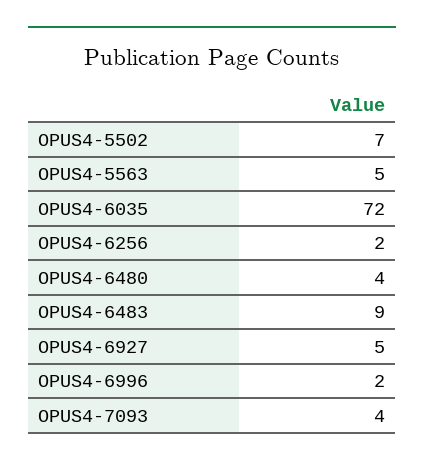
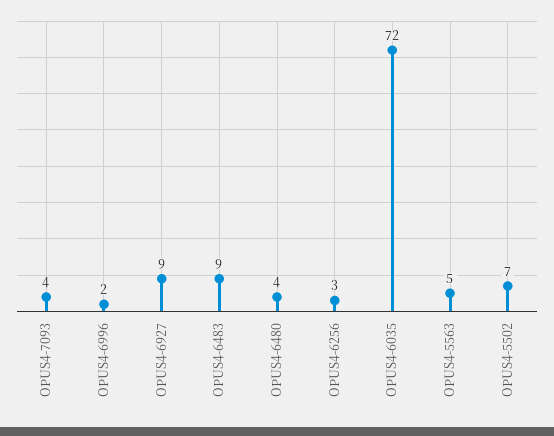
  {
    "OPUS4-5502": 7,
    "OPUS4-5563": 5,
    "OPUS4-6035": 72,
-   "OPUS4-6256": 2,
+   "OPUS4-6256": 3,
    "OPUS4-6480": 4,
    "OPUS4-6483": 9,
-   "OPUS4-6927": 5,
+   "OPUS4-6927": 9,
    "OPUS4-6996": 2,
    "OPUS4-7093": 4
  }

